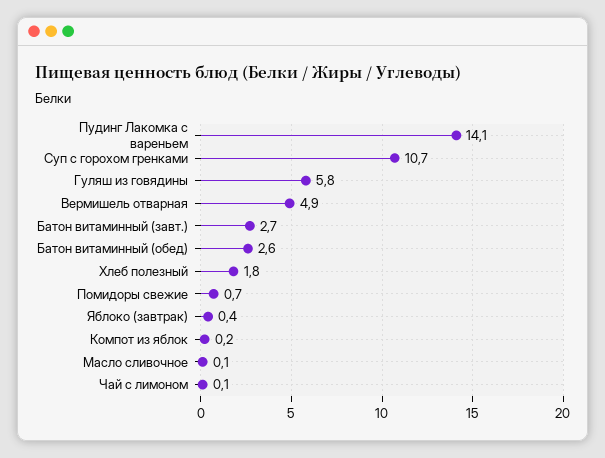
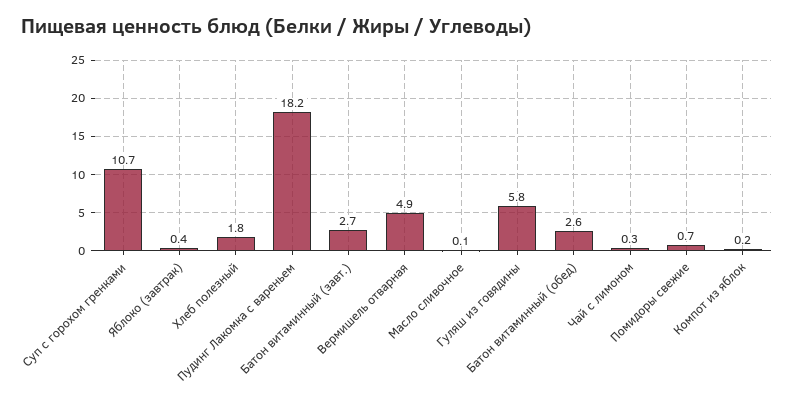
  {
-   "Пудинг Лакомка с вареньем": 14.1,
+   "Пудинг Лакомка с вареньем": 18.2,
    "Суп с горохом гренками": 10.7,
    "Гуляш из говядины": 5.8,
    "Вермишель отварная": 4.9,
    "Батон витаминный (завт.)": 2.7,
    "Батон витаминный (обед)": 2.6,
    "Хлеб полезный": 1.8,
    "Помидоры свежие": 0.7,
    "Яблоко (завтрак)": 0.4,
    "Компот из яблок": 0.2,
    "Масло сливочное": 0.1,
-   "Чай с лимоном": 0.1
+   "Чай с лимоном": 0.3
  }

